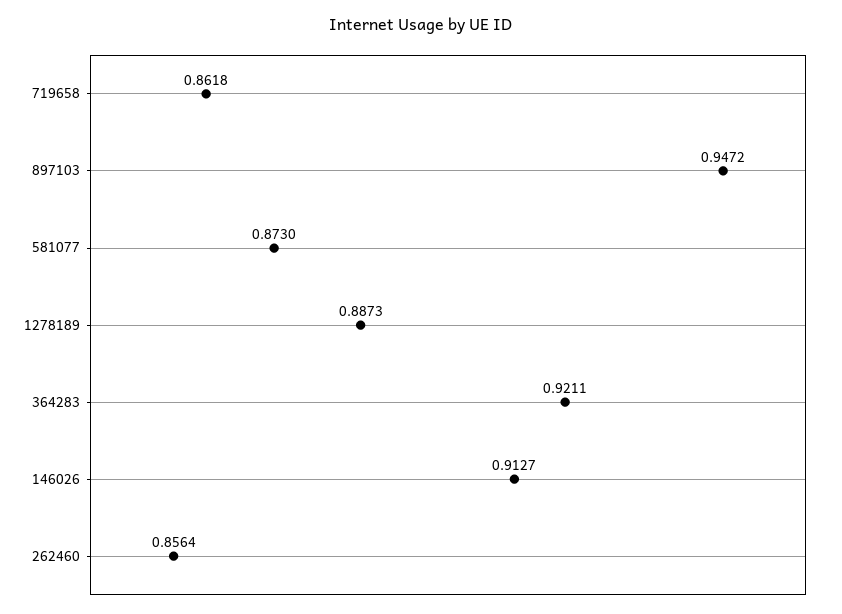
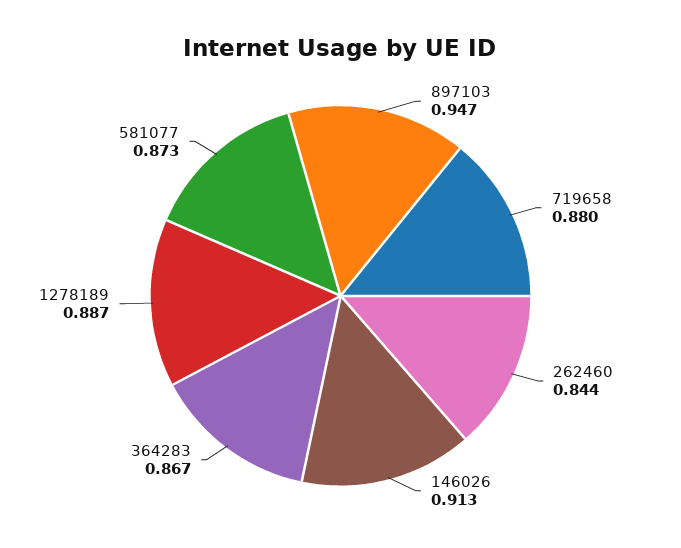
  {
-   "719658": 0.8618,
+   "719658": 0.88,
    "897103": 0.9472,
    "581077": 0.873,
    "1278189": 0.8873,
-   "364283": 0.9211,
+   "364283": 0.867,
    "146026": 0.9127,
-   "262460": 0.8564
+   "262460": 0.844
  }

